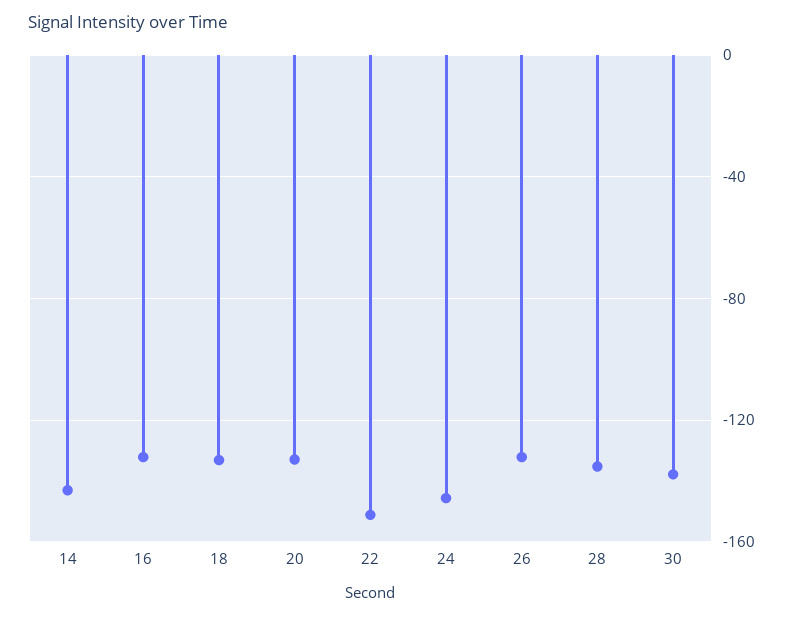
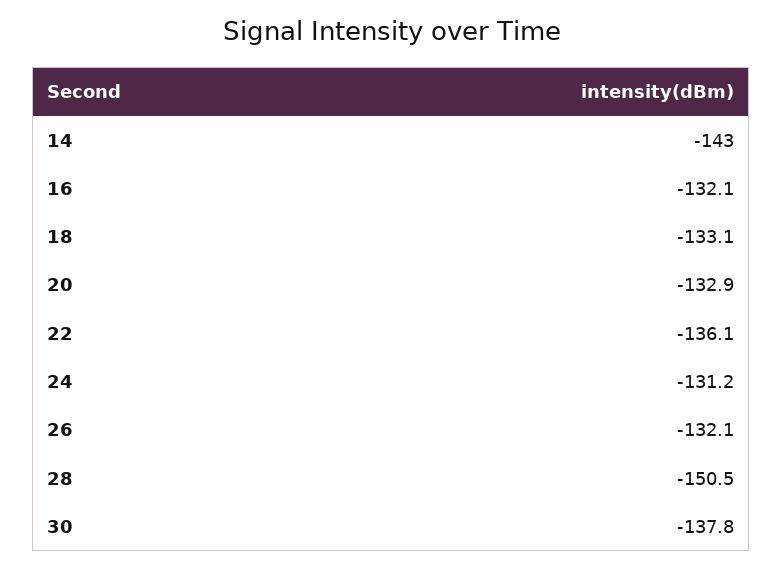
  {
    "14": -143,
    "16": -132.1,
    "18": -133.1,
    "20": -132.9,
-   "22": -150,
+   "22": -136.1,
-   "24": -145,
+   "24": -131.2,
    "26": -132.1,
-   "28": -135,
+   "28": -150.5,
    "30": -137.8
  }

